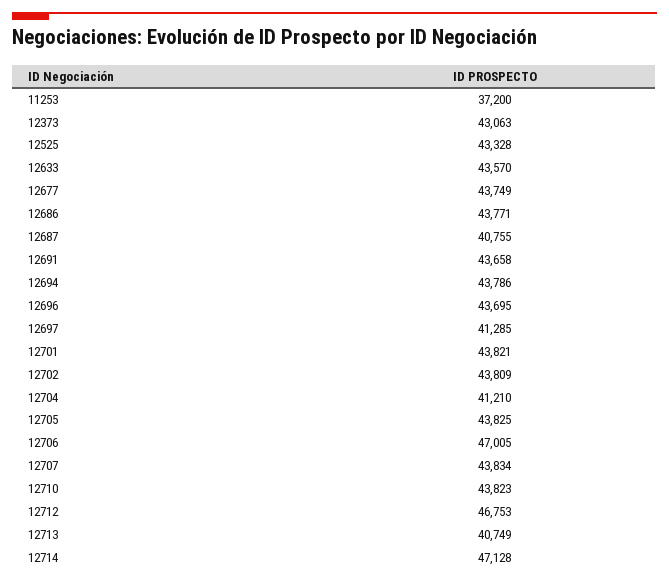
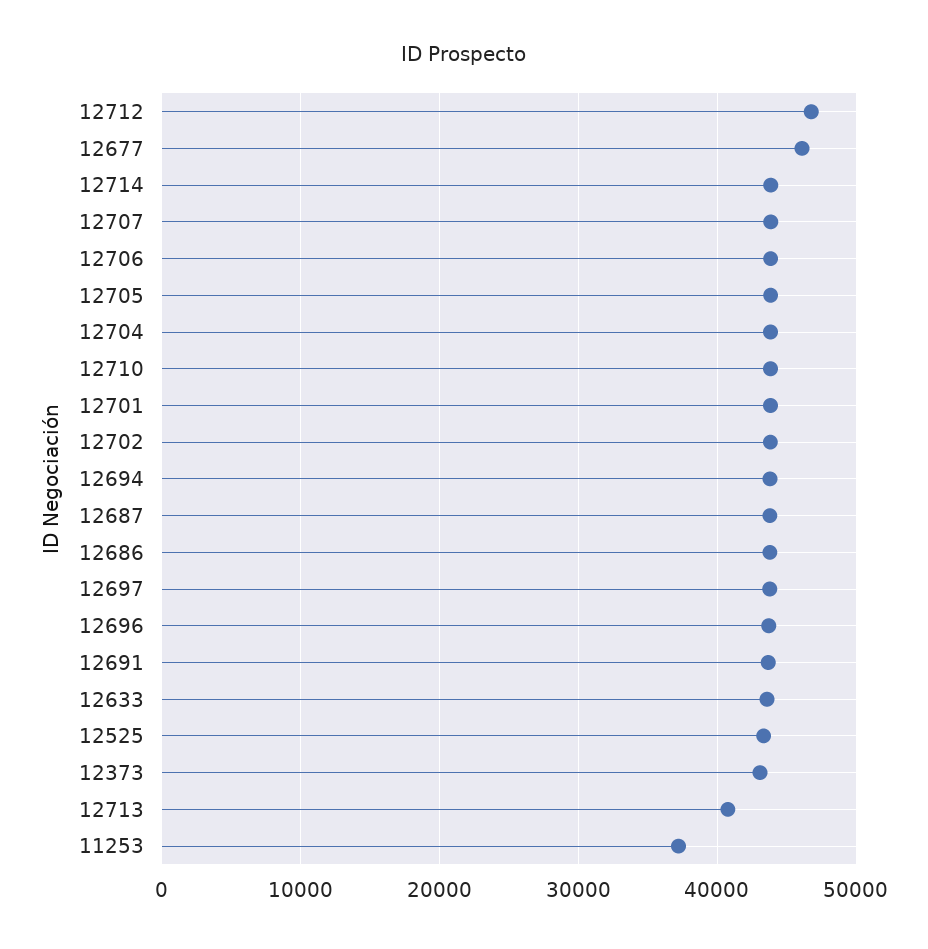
  {
    "11253": 37200,
    "12373": 43063,
    "12525": 43328,
    "12633": 43570,
-   "12677": 43749,
+   "12677": 46000,
    "12686": 43771,
-   "12687": 40755,
+   "12687": 44000,
    "12691": 43658,
    "12694": 43786,
    "12696": 43695,
-   "12697": 41285,
+   "12697": 44000,
    "12701": 43821,
    "12702": 43809,
-   "12704": 41210,
+   "12704": 44000,
    "12705": 43825,
-   "12706": 47005,
+   "12706": 44000,
    "12707": 43834,
    "12710": 43823,
    "12712": 46753,
    "12713": 40749,
-   "12714": 47128
+   "12714": 44000
  }

